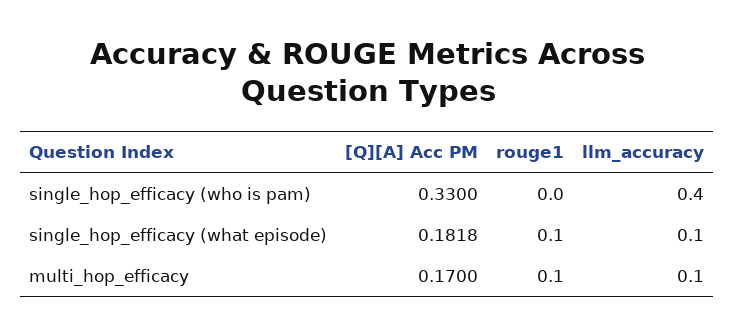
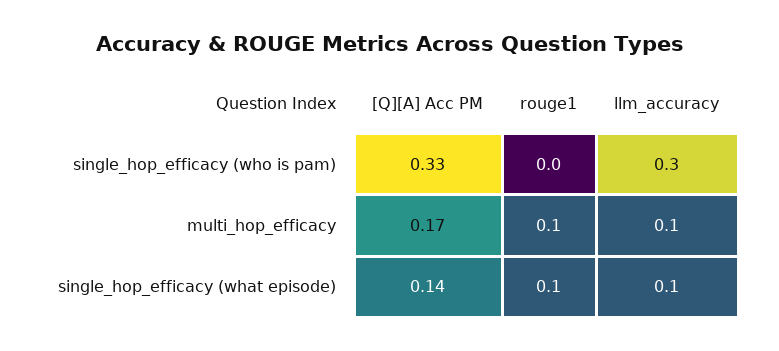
  {
    "[Q][A] Acc PM": {
      "single_hop_efficacy (who is pam)": 0.33,
-     "single_hop_efficacy (what episode)": 0.1818,
+     "single_hop_efficacy (what episode)": 0.14,
      "multi_hop_efficacy": 0.17
    },
    "rouge1": {
      "single_hop_efficacy (who is pam)": 0,
      "single_hop_efficacy (what episode)": 0.1,
      "multi_hop_efficacy": 0.1
    },
    "llm_accuracy": {
-     "single_hop_efficacy (who is pam)": 0.4,
+     "single_hop_efficacy (who is pam)": 0.3,
      "single_hop_efficacy (what episode)": 0.1,
      "multi_hop_efficacy": 0.1
    }
  }

